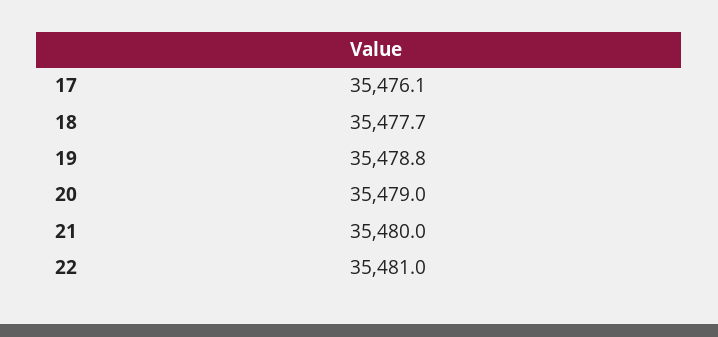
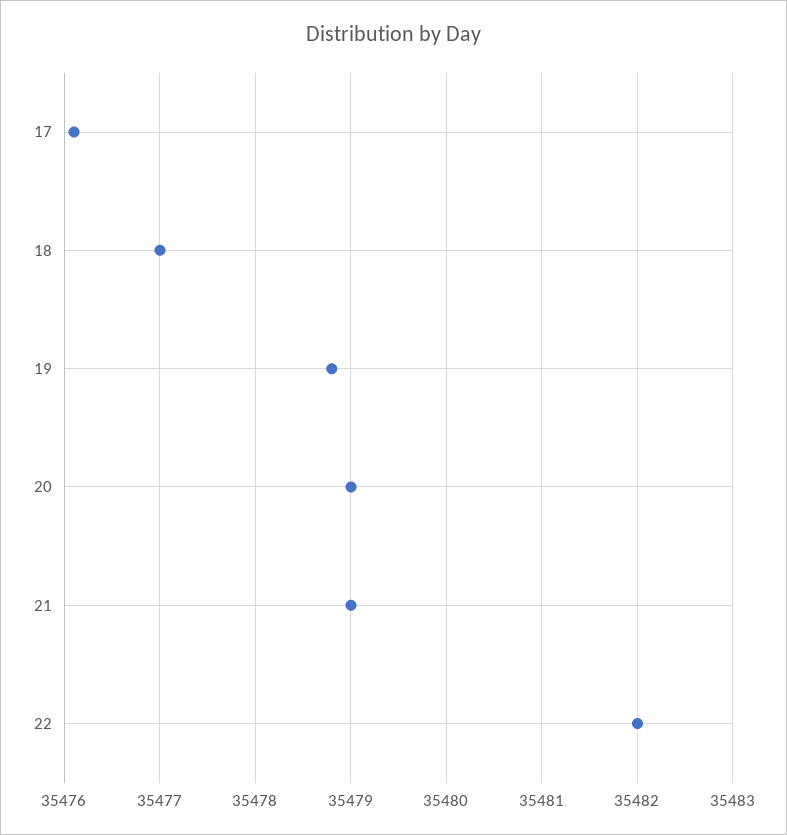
  {
    "17": 35476.1,
-   "18": 35477.7,
+   "18": 35477,
    "19": 35478.8,
    "20": 35479,
-   "21": 35480,
+   "21": 35479,
-   "22": 35481
+   "22": 35482
  }

